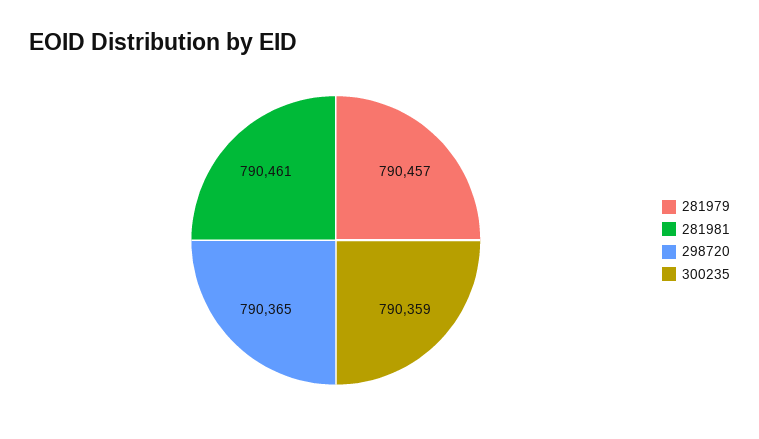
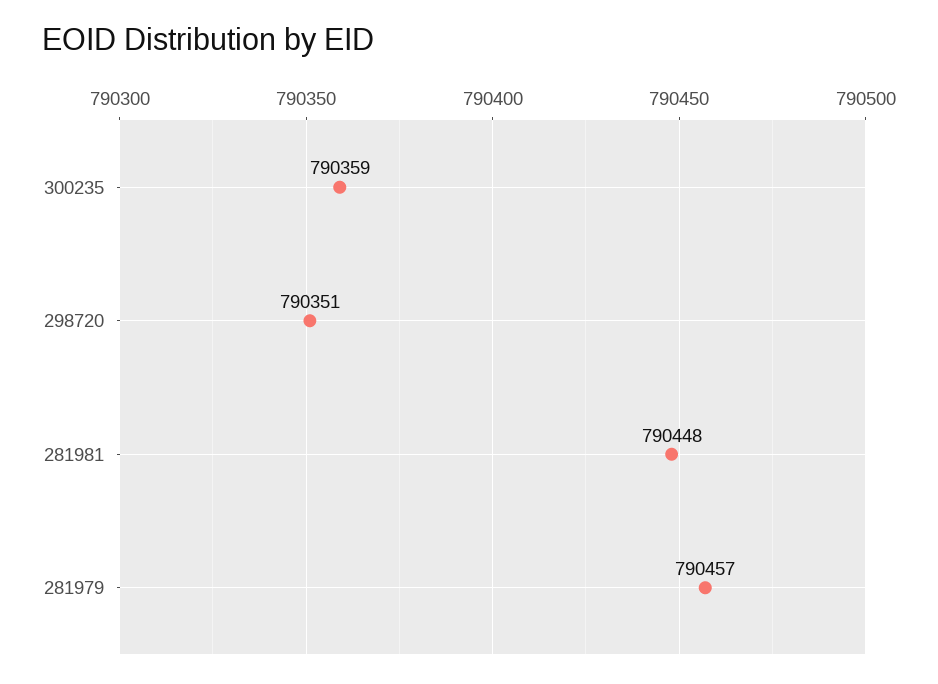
  {
    "281979": 790457,
-   "281981": 790461,
+   "281981": 790448,
-   "298720": 790365,
+   "298720": 790351,
    "300235": 790359
  }

